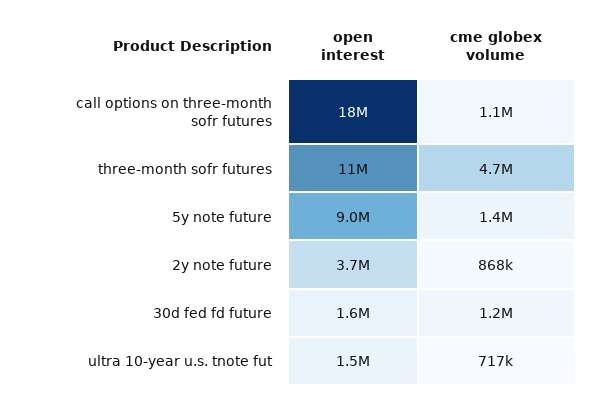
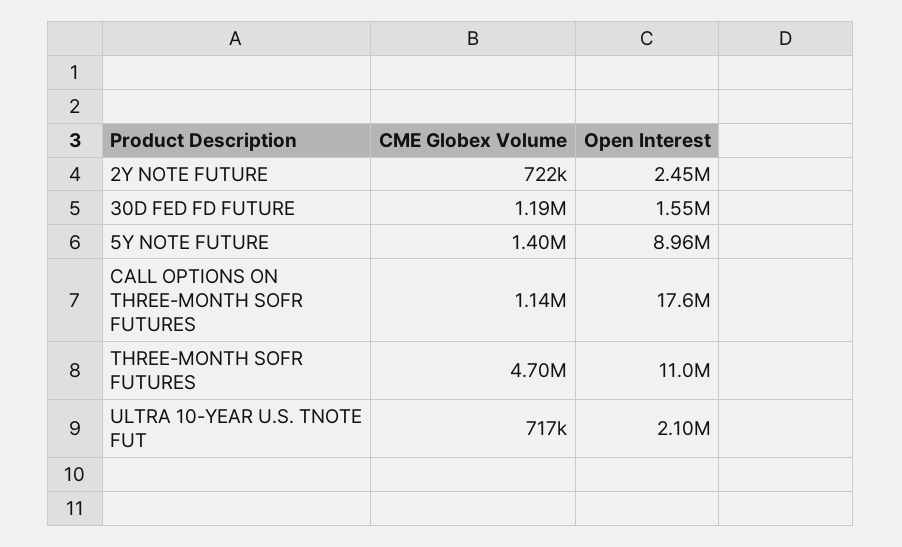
  {
    "open interest": {
      "call options on three-month sofr futures": 17600000,
      "three-month sofr futures": 11000000,
      "5y note future": 8960000,
-     "2y note future": 3700000,
+     "2y note future": 2450000,
      "30d fed fd future": 1550000,
-     "ultra 10-year u.s. tnote fut": 1500000
+     "ultra 10-year u.s. tnote fut": 2100000
    },
    "cme globex volume": {
      "call options on three-month sofr futures": 1140000,
      "three-month sofr futures": 4700000,
      "5y note future": 1400000,
-     "2y note future": 868000,
+     "2y note future": 722000,
      "30d fed fd future": 1190000,
      "ultra 10-year u.s. tnote fut": 717000
    }
  }

